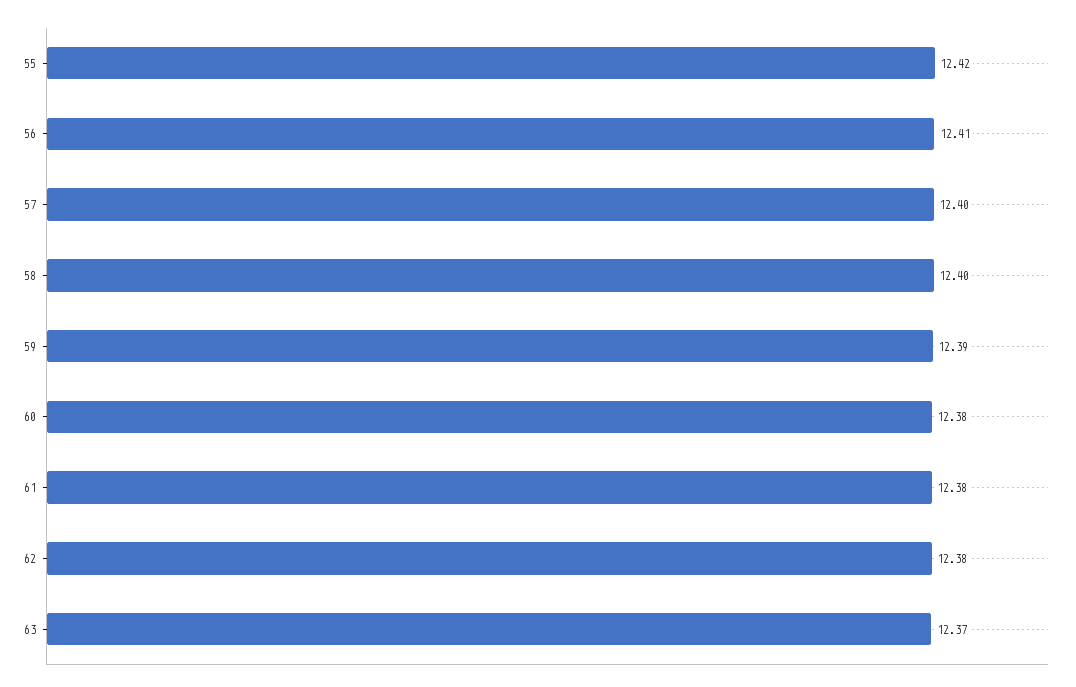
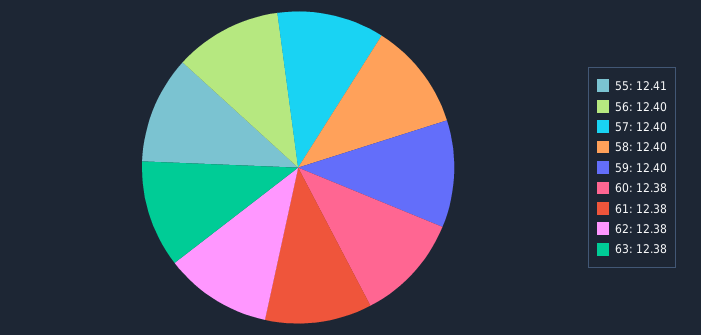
  {
-   "55": 12.42,
+   "55": 12.41,
-   "56": 12.41,
+   "56": 12.4,
    "57": 12.4,
    "58": 12.4,
-   "59": 12.39,
+   "59": 12.4,
    "60": 12.38,
    "61": 12.38,
    "62": 12.38,
-   "63": 12.37
+   "63": 12.38
  }

